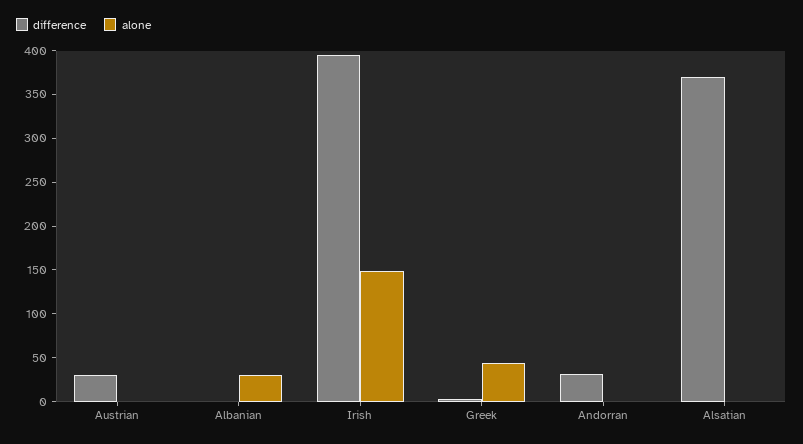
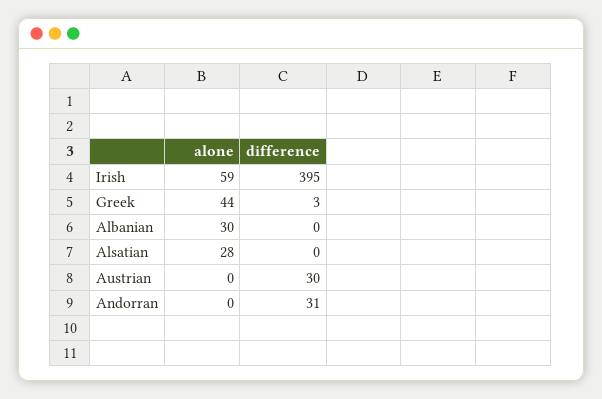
  {
    "difference": {
      "Austrian": 30,
      "Albanian": 0,
      "Irish": 395,
      "Greek": 3,
      "Andorran": 31,
-     "Alsatian": 370
+     "Alsatian": 0
    },
    "alone": {
      "Austrian": 0,
      "Albanian": 30,
-     "Irish": 150,
+     "Irish": 59,
      "Greek": 44,
      "Andorran": 0,
-     "Alsatian": 0
+     "Alsatian": 28
    }
  }

